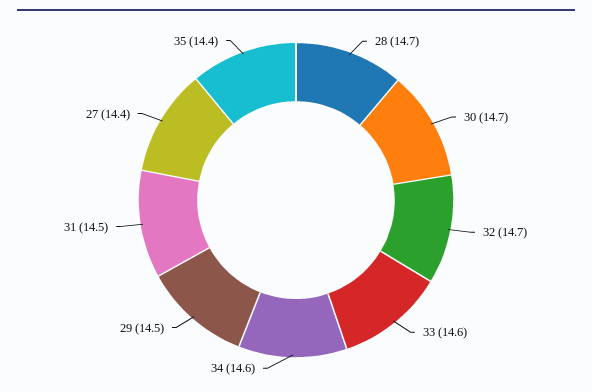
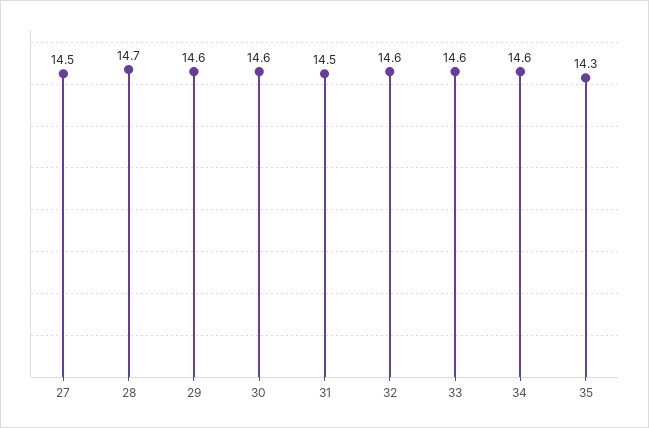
  {
    "28": 14.7,
-   "30": 14.7,
+   "30": 14.6,
-   "32": 14.7,
+   "32": 14.6,
    "33": 14.6,
    "34": 14.6,
-   "29": 14.5,
+   "29": 14.6,
    "31": 14.5,
-   "27": 14.4,
+   "27": 14.5,
-   "35": 14.4
+   "35": 14.3
  }

